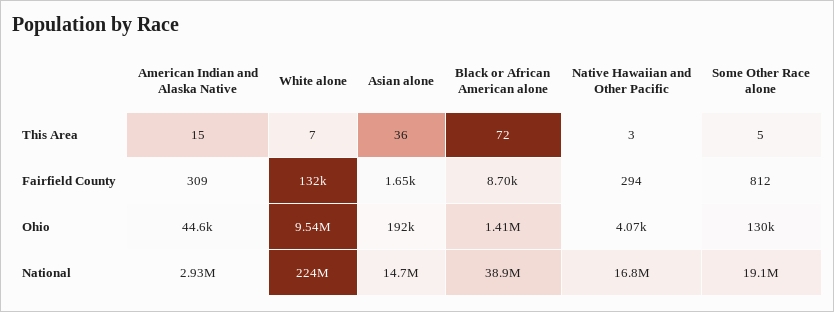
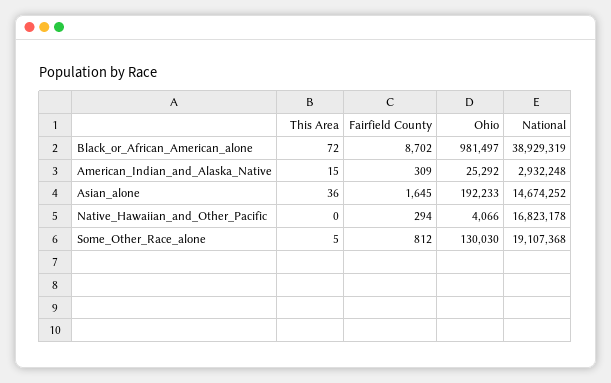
  {
    "American Indian and Alaska Native": {
      "This Area": 15,
      "Fairfield County": 309,
-     "Ohio": 44600,
+     "Ohio": 25292,
      "National": 2932248
    },
-   "White alone": {
-     "This Area": 7,
-     "Fairfield County": 132000,
-     "Ohio": 9540000,
-     "National": 224000000
-   },
    "Asian alone": {
      "This Area": 36,
      "Fairfield County": 1645,
      "Ohio": 192233,
      "National": 14674252
    },
    "Black or African American alone": {
      "This Area": 72,
      "Fairfield County": 8702,
-     "Ohio": 1410000,
+     "Ohio": 981497,
      "National": 38929319
    },
    "Native Hawaiian and Other Pacific": {
-     "This Area": 3,
+     "This Area": 0,
      "Fairfield County": 294,
      "Ohio": 4066,
      "National": 16823178
    },
    "Some Other Race alone": {
      "This Area": 5,
      "Fairfield County": 812,
      "Ohio": 130030,
      "National": 19107368
    }
  }

